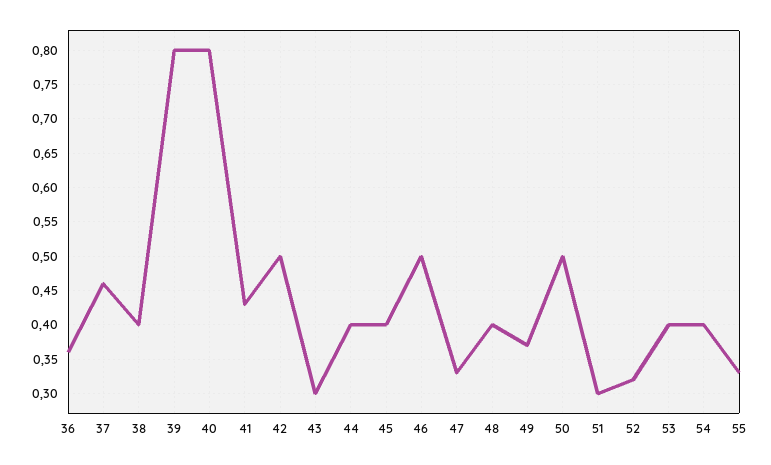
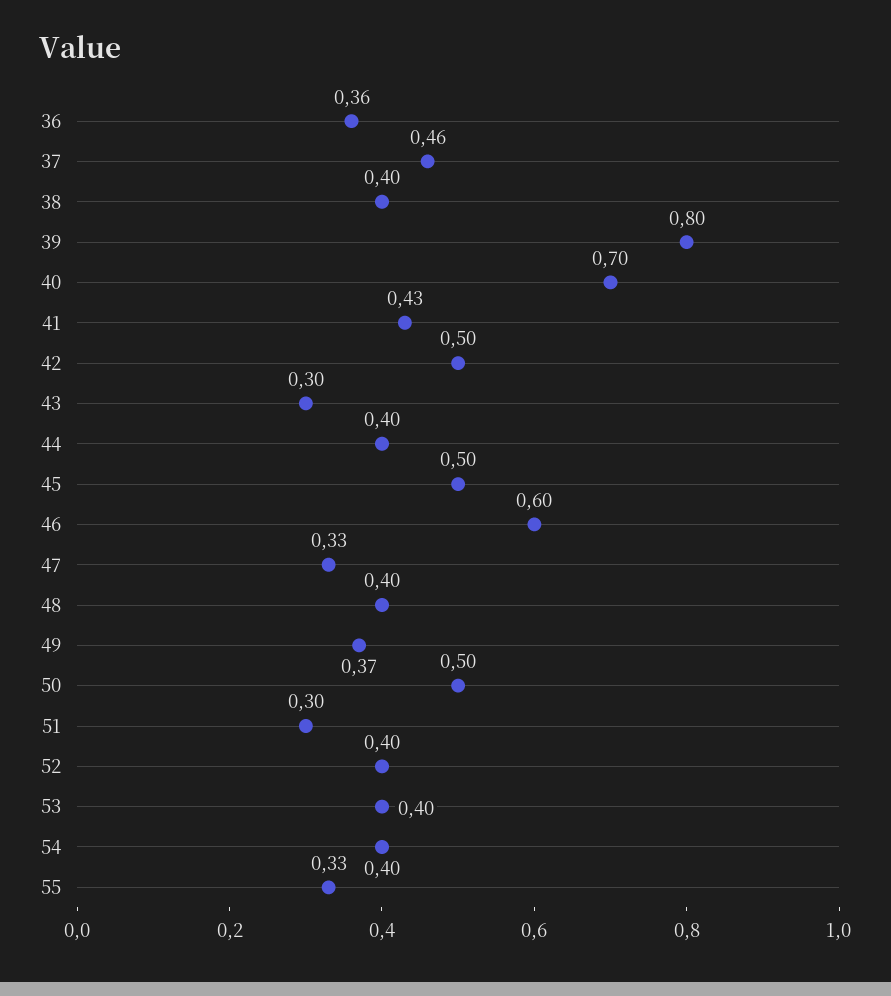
  {
    "36": 0.36,
    "37": 0.46,
    "38": 0.4,
    "39": 0.8,
-   "40": 0.8,
+   "40": 0.7,
    "41": 0.43,
    "42": 0.5,
    "43": 0.3,
    "44": 0.4,
-   "45": 0.4,
+   "45": 0.5,
-   "46": 0.5,
+   "46": 0.6,
    "47": 0.33,
    "48": 0.4,
    "49": 0.37,
    "50": 0.5,
    "51": 0.3,
-   "52": 0.32,
+   "52": 0.4,
    "53": 0.4,
    "54": 0.4,
    "55": 0.33
  }

